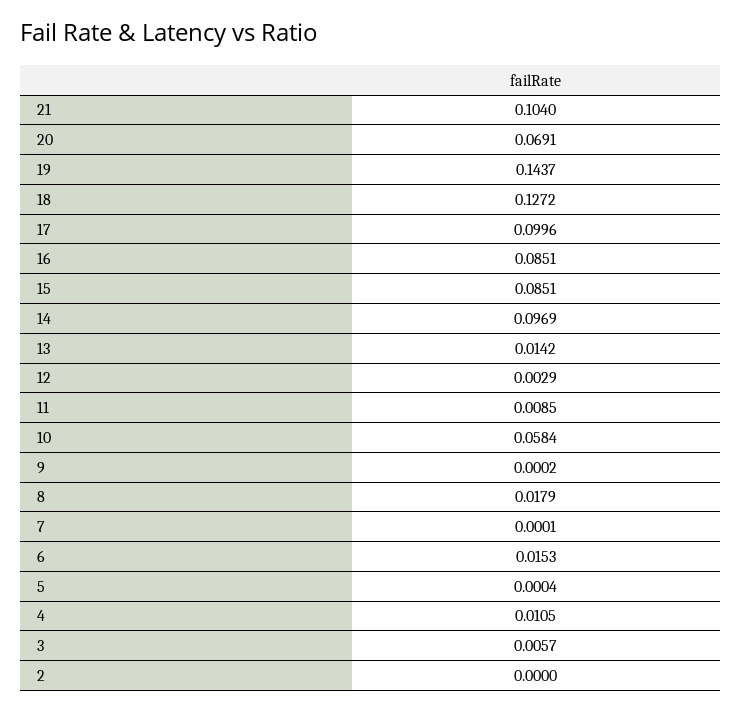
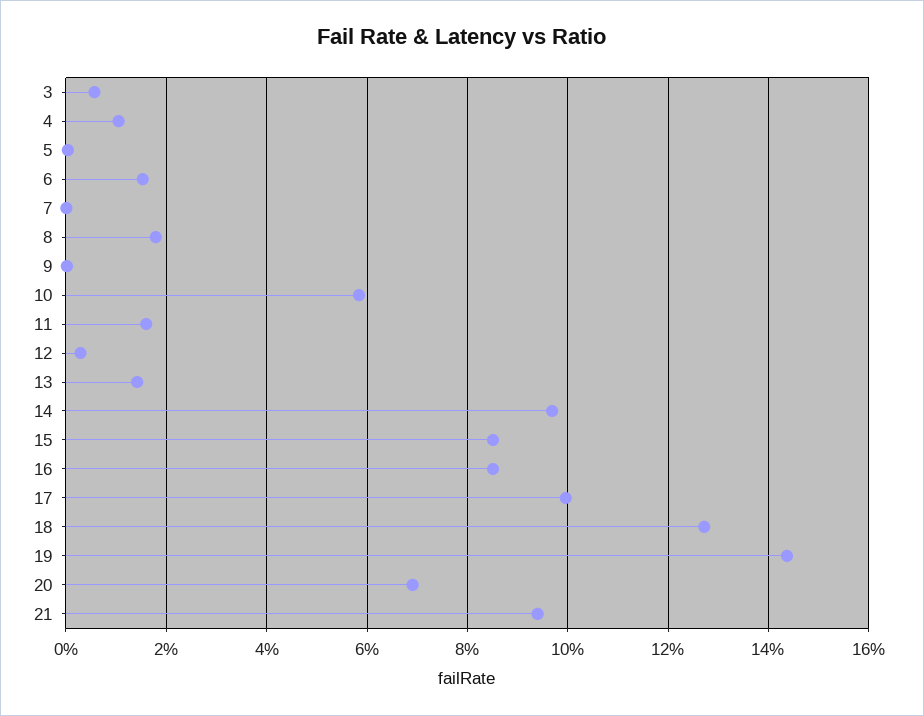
  {
-   "21": 0.104,
+   "21": 0.094,
    "20": 0.0691,
    "19": 0.1437,
    "18": 0.1272,
    "17": 0.0996,
    "16": 0.0851,
    "15": 0.0851,
    "14": 0.0969,
    "13": 0.0142,
    "12": 0.0029,
-   "11": 0.0085,
+   "11": 0.016,
    "10": 0.0584,
    "9": 0.0002,
    "8": 0.0179,
    "7": 0.0001,
    "6": 0.0153,
    "5": 0.0004,
    "4": 0.0105,
-   "3": 0.0057,
+   "3": 0.0057
-   "2": 0
  }

